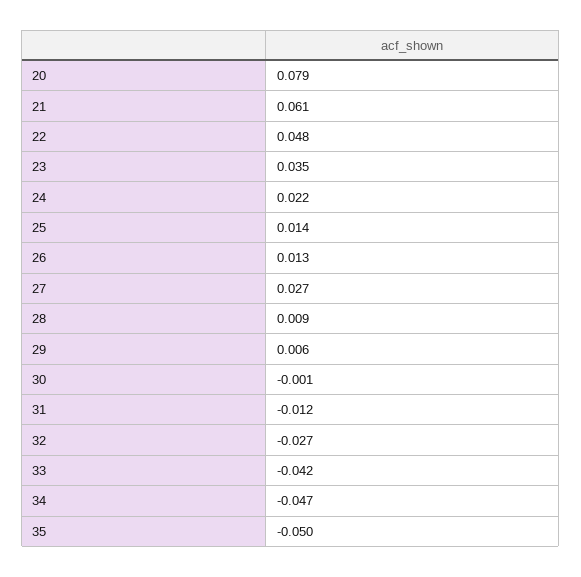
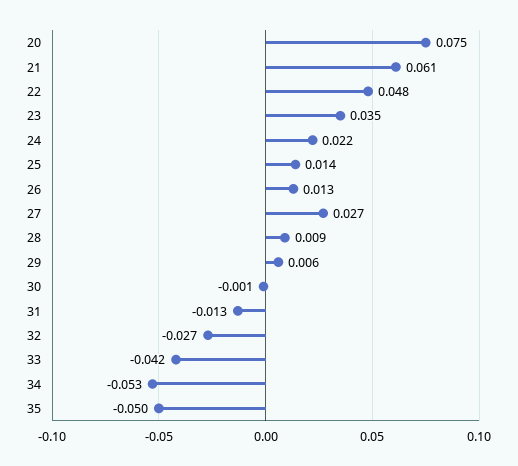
  {
-   "20": 0.079,
+   "20": 0.075,
    "21": 0.061,
    "22": 0.048,
    "23": 0.035,
    "24": 0.022,
    "25": 0.014,
    "26": 0.013,
    "27": 0.027,
    "28": 0.009,
    "29": 0.006,
    "30": -0.001,
-   "31": -0.012,
+   "31": -0.013,
    "32": -0.027,
    "33": -0.042,
-   "34": -0.047,
+   "34": -0.053,
    "35": -0.05
  }

